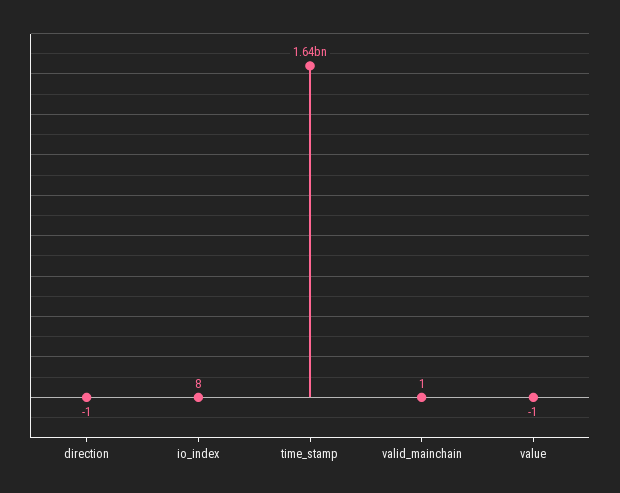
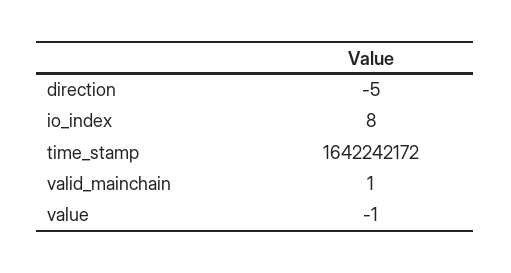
  {
-   "direction": -1,
+   "direction": -5,
    "io_index": 8,
    "time_stamp": 1642242172,
    "valid_mainchain": 1,
    "value": -1
  }

